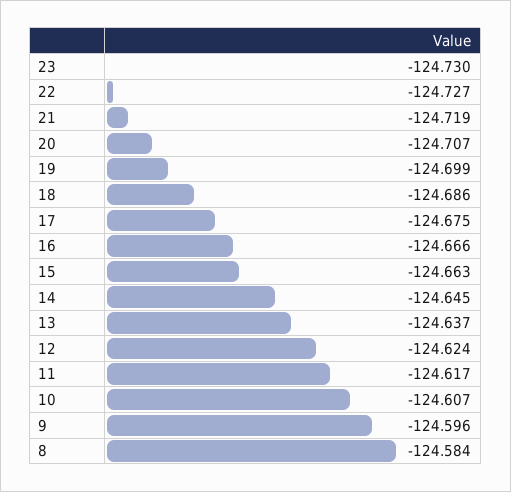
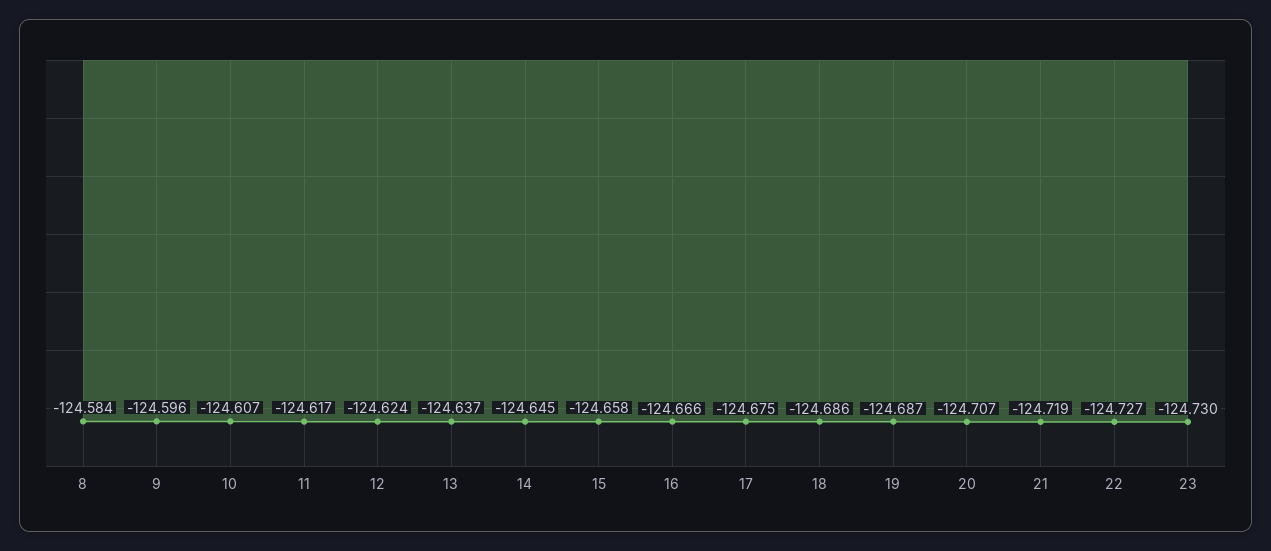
  {
    "23": -124.73,
    "22": -124.727,
    "21": -124.719,
    "20": -124.707,
-   "19": -124.699,
+   "19": -124.687,
    "18": -124.686,
    "17": -124.675,
    "16": -124.666,
-   "15": -124.663,
+   "15": -124.658,
    "14": -124.645,
    "13": -124.637,
    "12": -124.624,
    "11": -124.617,
    "10": -124.607,
    "9": -124.596,
    "8": -124.584
  }

